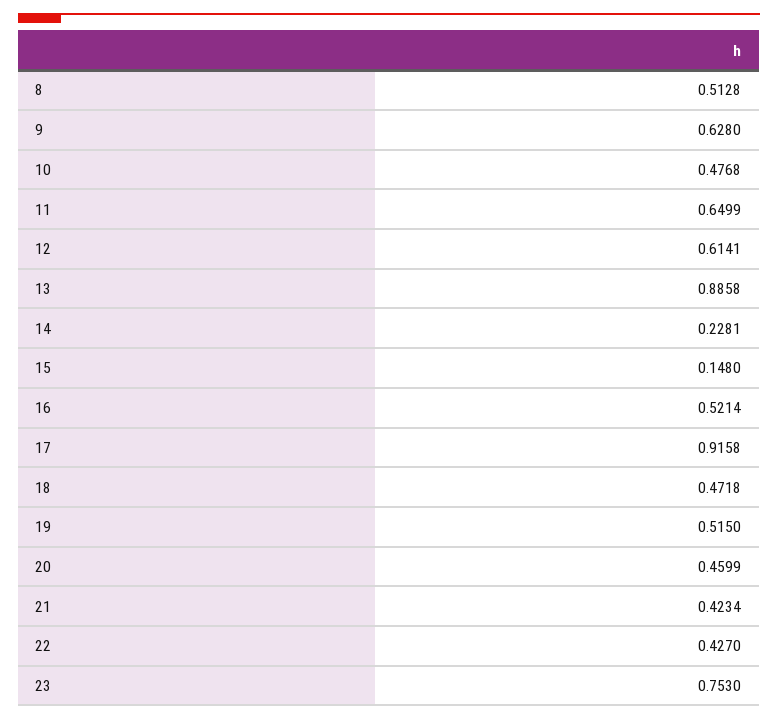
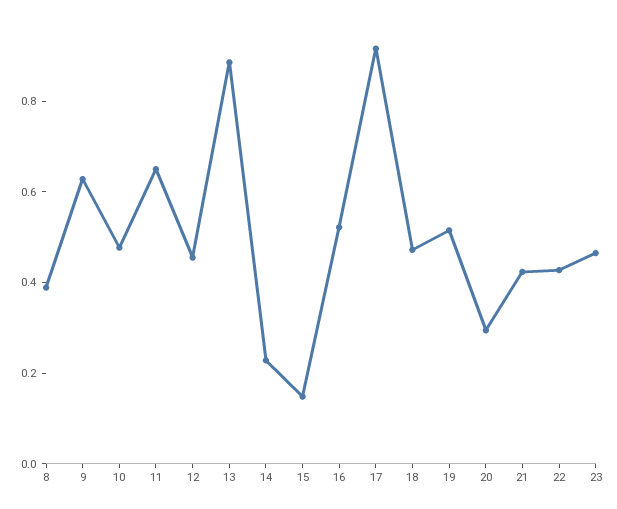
  {
-   "8": 0.5128,
+   "8": 0.4,
    "9": 0.628,
    "10": 0.4768,
    "11": 0.6499,
-   "12": 0.6141,
+   "12": 0.45,
    "13": 0.8858,
    "14": 0.2281,
    "15": 0.148,
    "16": 0.5214,
    "17": 0.9158,
    "18": 0.4718,
    "19": 0.515,
-   "20": 0.4599,
+   "20": 0.3,
    "21": 0.4234,
    "22": 0.427,
-   "23": 0.753
+   "23": 0.45
  }

